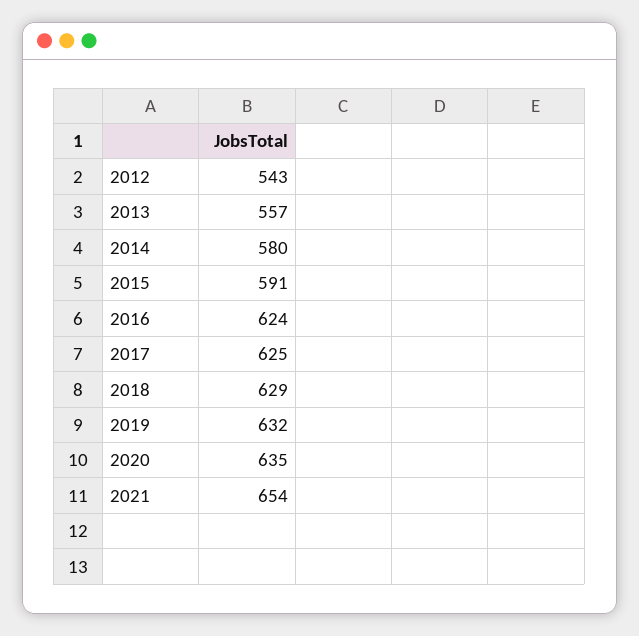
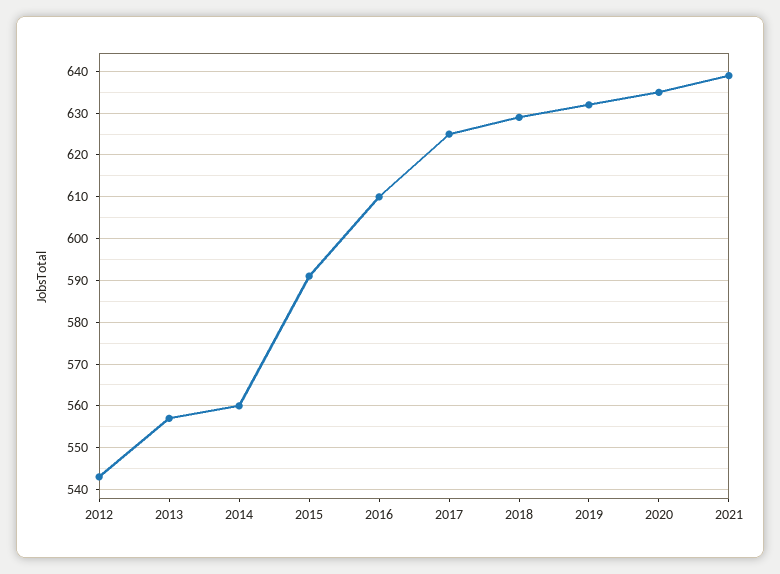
  {
    "2012": 543,
    "2013": 557,
-   "2014": 580,
+   "2014": 560,
    "2015": 591,
-   "2016": 624,
+   "2016": 610,
    "2017": 625,
    "2018": 629,
    "2019": 632,
    "2020": 635,
-   "2021": 654
+   "2021": 640
  }

